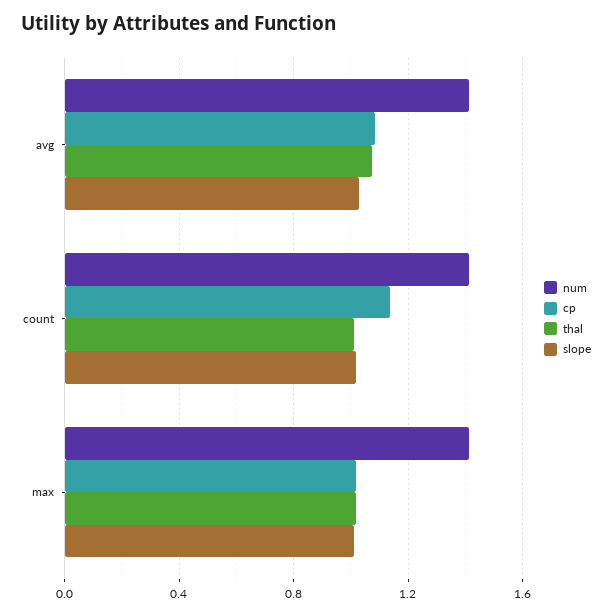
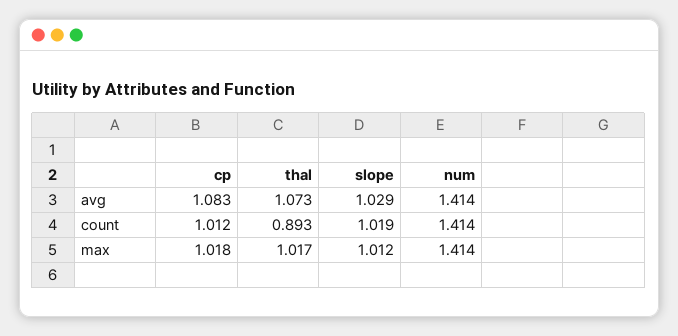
  {
    "num": {
      "avg": 1.414,
      "count": 1.414,
      "max": 1.414
    },
    "cp": {
      "avg": 1.083,
-     "count": 1.15,
+     "count": 1.012,
      "max": 1.018
    },
    "thal": {
      "avg": 1.073,
-     "count": 1,
+     "count": 0.893,
      "max": 1.017
    },
    "slope": {
      "avg": 1.029,
      "count": 1.019,
      "max": 1.012
    }
  }

